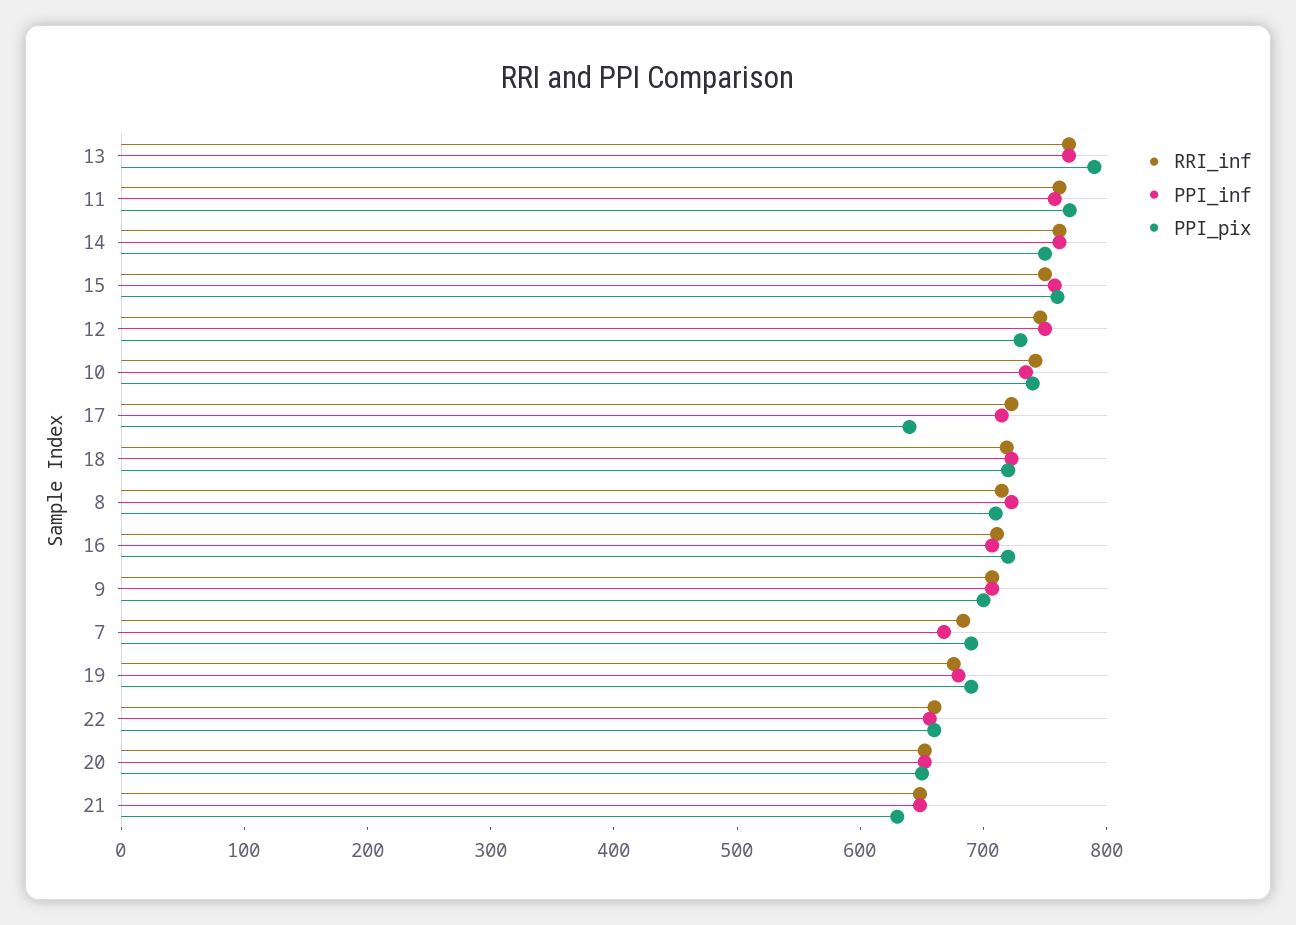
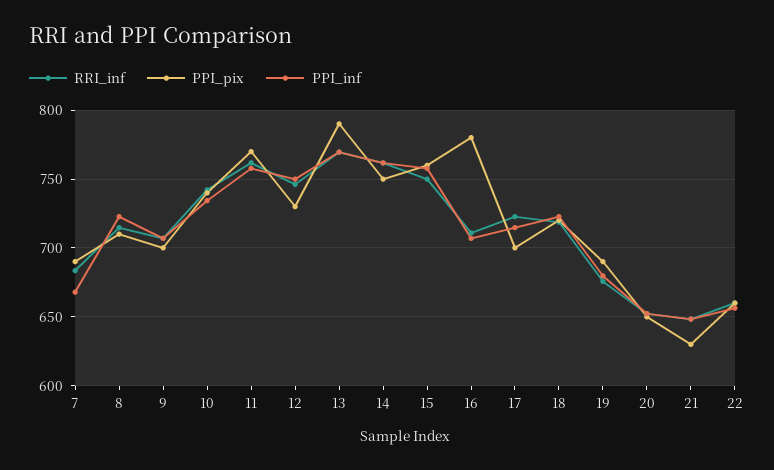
  {
    "RRI_inf": {
      "13": 770,
      "11": 760,
      "14": 760,
      "15": 750,
      "12": 745,
      "10": 740,
      "17": 725,
      "18": 720,
      "8": 715,
      "16": 710,
      "9": 705,
      "7": 685,
      "19": 675,
      "22": 660,
      "20": 650,
      "21": 650
    },
    "PPI_inf": {
      "13": 770,
      "11": 760,
      "14": 760,
      "15": 760,
      "12": 750,
      "10": 735,
      "17": 715,
      "18": 725,
      "8": 725,
      "16": 705,
      "9": 705,
      "7": 670,
      "19": 680,
      "22": 655,
      "20": 650,
      "21": 650
    },
    "PPI_pix": {
      "13": 790,
      "11": 770,
      "14": 750,
      "15": 760,
      "12": 730,
      "10": 740,
-     "17": 640,
+     "17": 700,
      "18": 720,
      "8": 710,
-     "16": 720,
+     "16": 780,
      "9": 700,
      "7": 690,
      "19": 690,
      "22": 660,
      "20": 650,
      "21": 630
    }
  }

